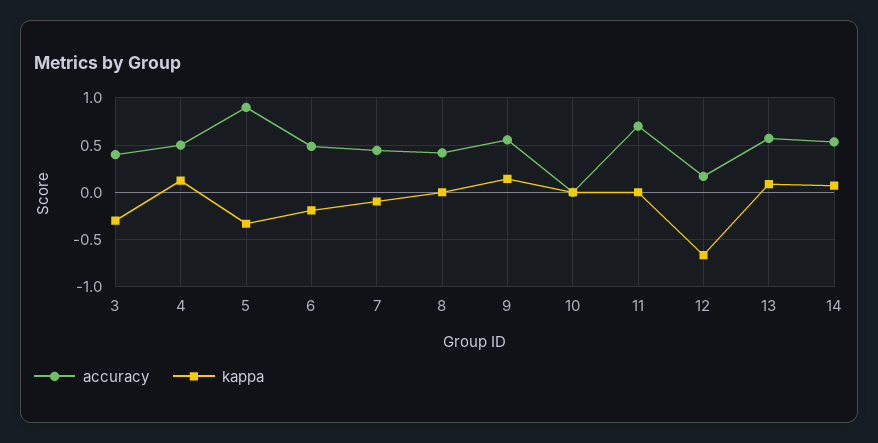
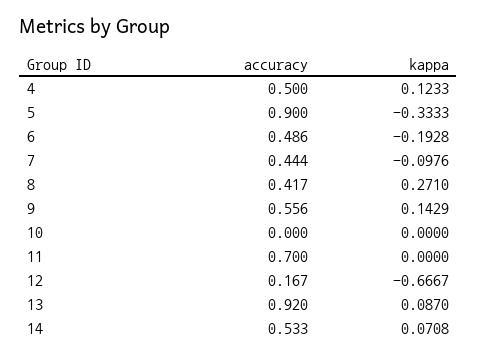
  {
    "accuracy": {
-     "3": 0.4,
      "4": 0.5,
      "5": 0.9,
      "6": 0.486,
      "7": 0.444,
      "8": 0.417,
      "9": 0.556,
      "10": 0,
      "11": 0.7,
      "12": 0.167,
-     "13": 0.6,
+     "13": 0.92,
      "14": 0.533
    },
    "kappa": {
-     "3": -0.3,
      "4": 0.1233,
      "5": -0.3333,
      "6": -0.1928,
      "7": -0.0976,
-     "8": 0,
+     "8": 0.271,
      "9": 0.1429,
      "10": 0,
      "11": 0,
      "12": -0.6667,
      "13": 0.087,
      "14": 0.0708
    }
  }

